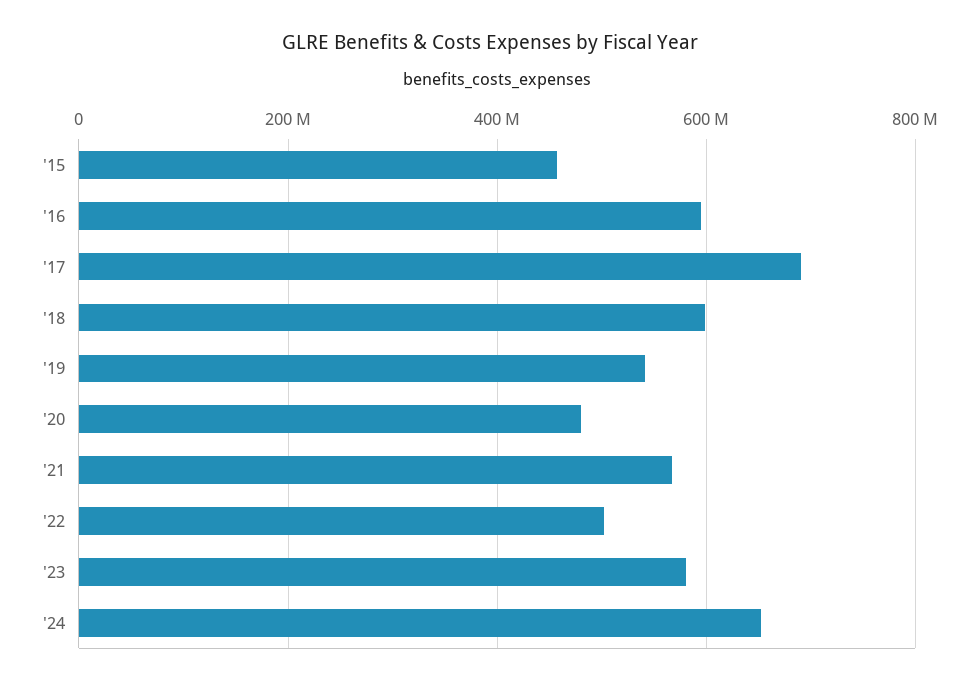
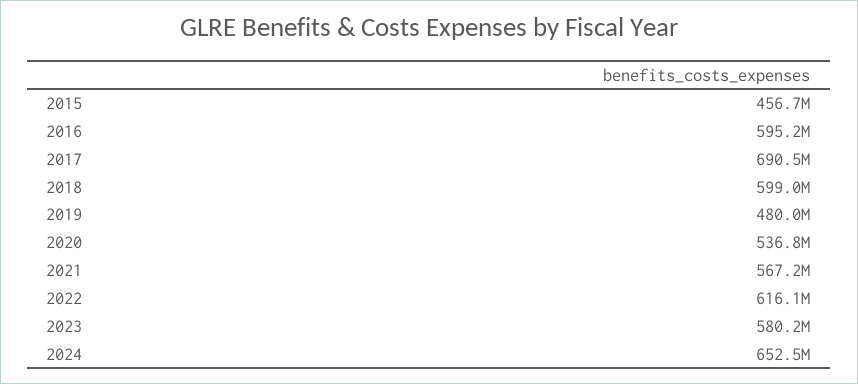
  {
    "'15": 456700000,
    "'16": 595200000,
    "'17": 690500000,
    "'18": 599000000,
-   "'19": 540000000,
+   "'19": 480000000,
-   "'20": 480000000,
+   "'20": 536800000,
    "'21": 567200000,
-   "'22": 500000000,
+   "'22": 616100000,
    "'23": 580200000,
    "'24": 652500000
  }

